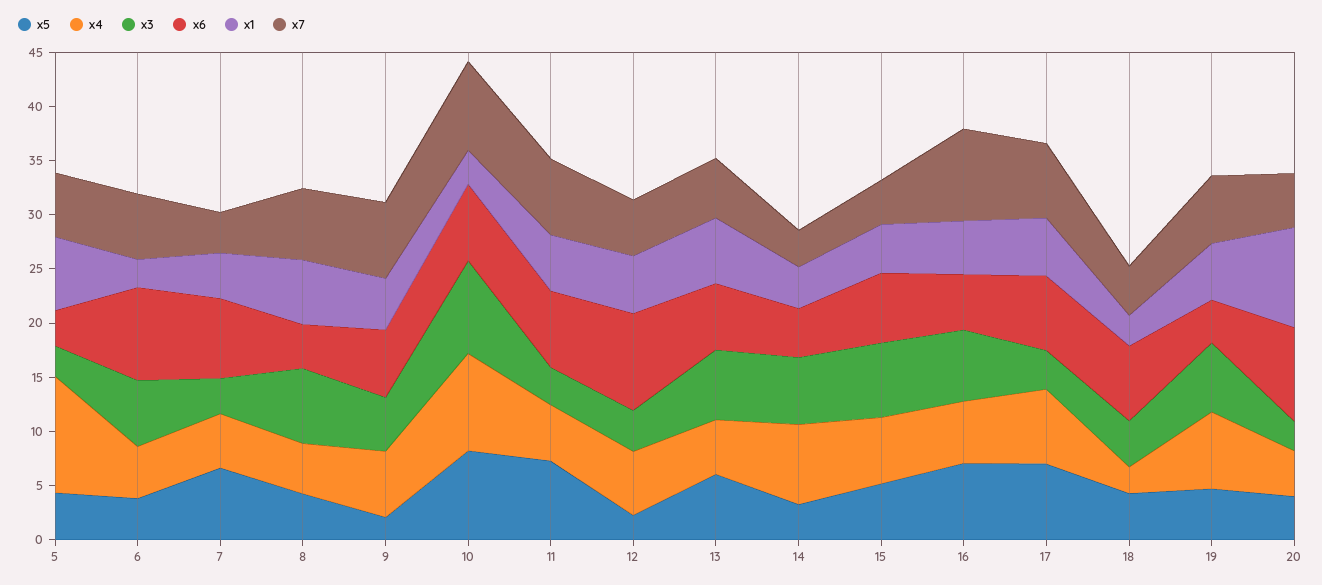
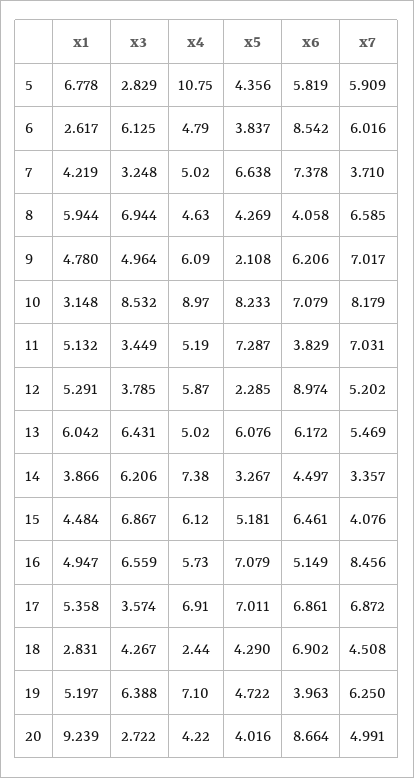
  {
    "x5": {
      "5": 4.356,
      "6": 3.837,
      "7": 6.638,
      "8": 4.269,
      "9": 2.108,
      "10": 8.233,
      "11": 7.287,
      "12": 2.285,
      "13": 6.076,
      "14": 3.267,
      "15": 5.181,
      "16": 7.079,
      "17": 7.011,
      "18": 4.29,
      "19": 4.722,
      "20": 4.016
    },
    "x4": {
      "5": 10.75,
      "6": 4.79,
      "7": 5.02,
      "8": 4.63,
      "9": 6.09,
      "10": 8.97,
      "11": 5.19,
      "12": 5.87,
      "13": 5.02,
      "14": 7.38,
      "15": 6.12,
      "16": 5.73,
      "17": 6.91,
      "18": 2.44,
      "19": 7.1,
      "20": 4.22
    },
    "x3": {
      "5": 2.829,
      "6": 6.125,
      "7": 3.248,
      "8": 6.944,
      "9": 4.964,
      "10": 8.532,
      "11": 3.449,
      "12": 3.785,
      "13": 6.431,
      "14": 6.206,
      "15": 6.867,
      "16": 6.559,
      "17": 3.574,
      "18": 4.267,
      "19": 6.388,
      "20": 2.722
    },
    "x6": {
-     "5": 3,
+     "5": 5.819,
      "6": 8.542,
      "7": 7.378,
      "8": 4.058,
      "9": 6.206,
      "10": 7.079,
-     "11": 7,
+     "11": 3.829,
      "12": 8.974,
      "13": 6.172,
      "14": 4.497,
      "15": 6.461,
      "16": 5.149,
      "17": 6.861,
      "18": 6.902,
      "19": 3.963,
      "20": 8.664
    },
    "x1": {
      "5": 6.778,
      "6": 2.617,
      "7": 4.219,
      "8": 5.944,
      "9": 4.78,
      "10": 3.148,
      "11": 5.132,
      "12": 5.291,
      "13": 6.042,
      "14": 3.866,
      "15": 4.484,
      "16": 4.947,
      "17": 5.358,
      "18": 2.831,
      "19": 5.197,
      "20": 9.239
    },
    "x7": {
      "5": 5.909,
      "6": 6.016,
      "7": 3.71,
      "8": 6.585,
      "9": 7.017,
      "10": 8.179,
      "11": 7.031,
      "12": 5.202,
      "13": 5.469,
      "14": 3.357,
      "15": 4.076,
      "16": 8.456,
      "17": 6.872,
      "18": 4.508,
      "19": 6.25,
      "20": 4.991
    }
  }

